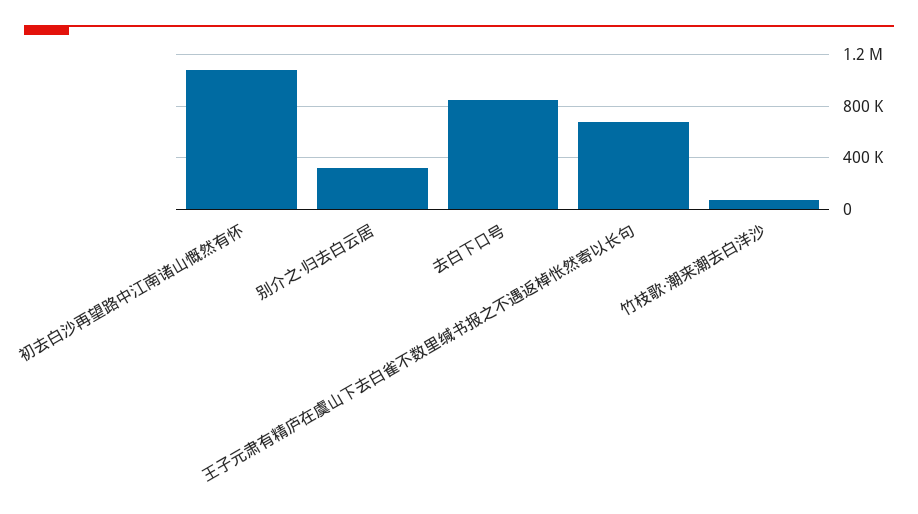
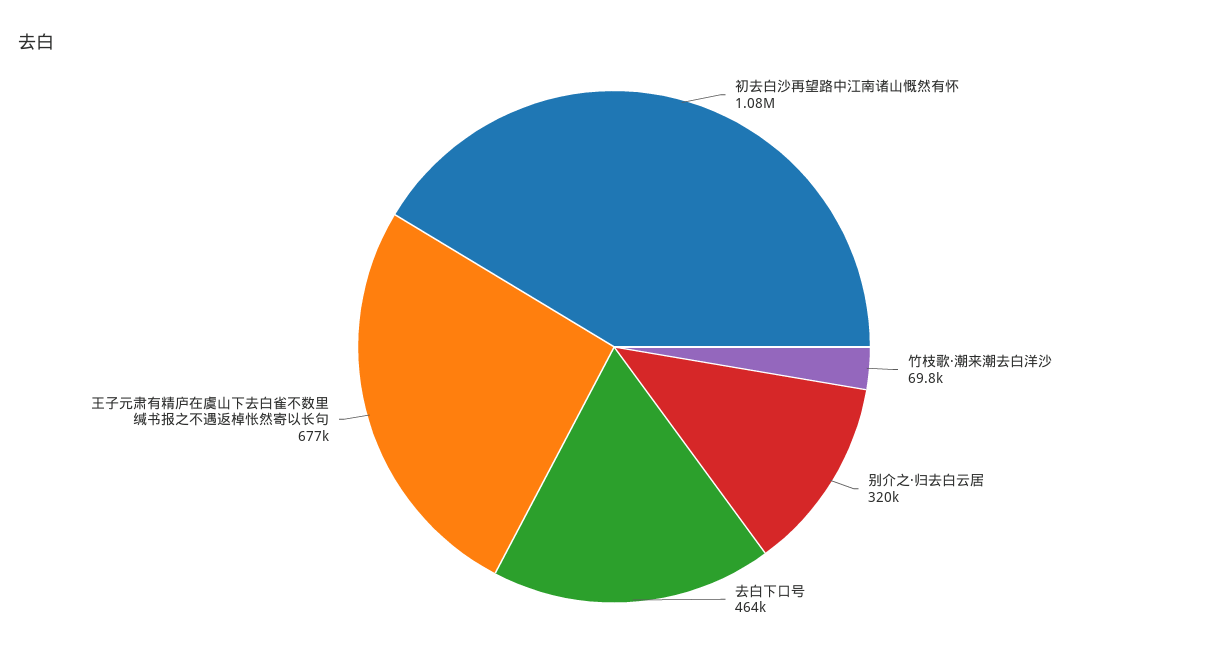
  {
    "初去白沙再望路中江南诸山慨然有怀": 1080000,
    "别介之·归去白云居": 320000,
-   "去白下口号": 850000,
+   "去白下口号": 464000,
    "王子元肃有精庐在虞山下去白雀不数里缄书报之不遇返棹怅然寄以长句": 677000,
    "竹枝歌·潮来潮去白洋沙": 69800
  }

